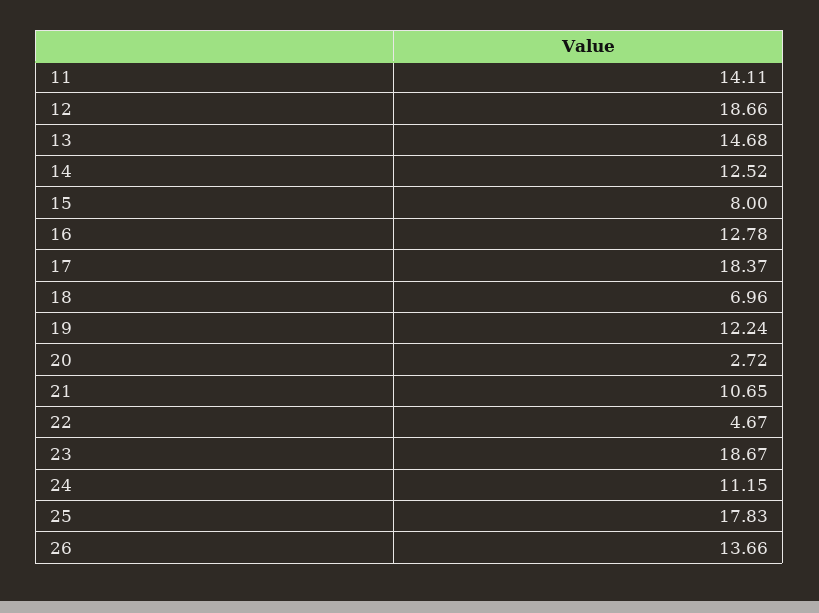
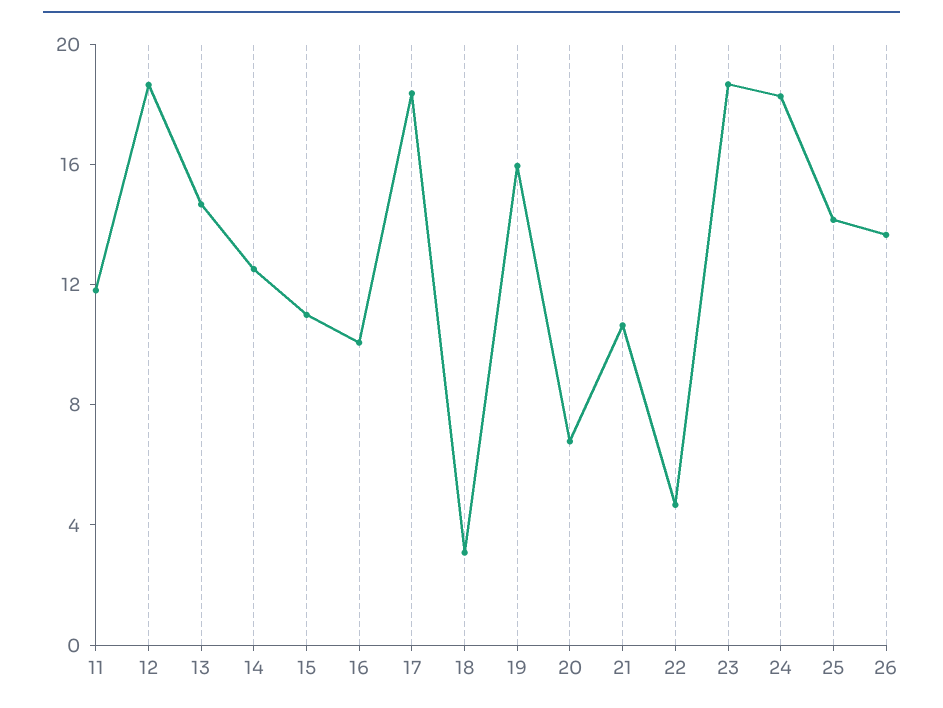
  {
-   "11": 14.11,
+   "11": 12,
    "12": 18.66,
    "13": 14.68,
    "14": 12.52,
-   "15": 8,
+   "15": 11,
-   "16": 12.78,
+   "16": 10,
    "17": 18.37,
-   "18": 6.96,
+   "18": 3,
-   "19": 12.24,
+   "19": 16,
-   "20": 2.72,
+   "20": 7,
    "21": 10.65,
    "22": 4.67,
    "23": 18.67,
-   "24": 11.15,
+   "24": 18,
-   "25": 17.83,
+   "25": 14,
    "26": 13.66
  }

